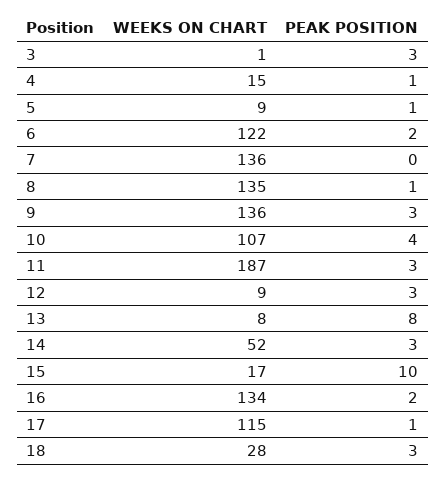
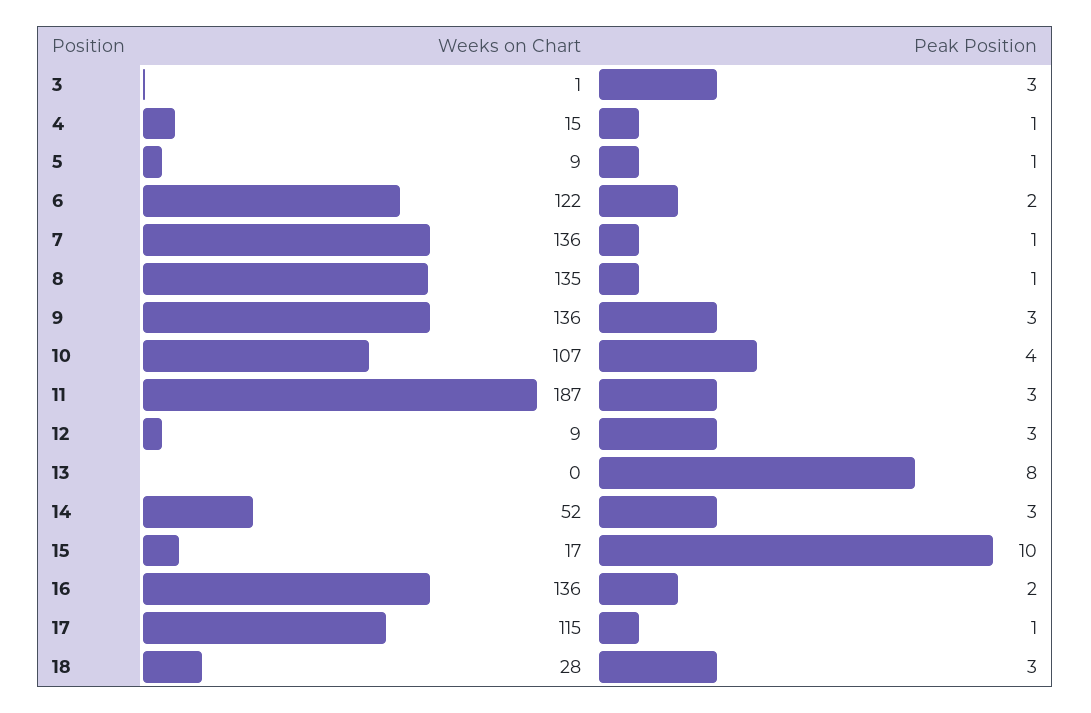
  {
    "WEEKS ON CHART": {
      "3": 1,
      "4": 15,
      "5": 9,
      "6": 122,
      "7": 136,
      "8": 135,
      "9": 136,
      "10": 107,
      "11": 187,
      "12": 9,
-     "13": 8,
+     "13": 0,
      "14": 52,
      "15": 17,
-     "16": 134,
+     "16": 136,
      "17": 115,
      "18": 28
    },
    "PEAK POSITION": {
      "3": 3,
      "4": 1,
      "5": 1,
      "6": 2,
-     "7": 0,
+     "7": 1,
      "8": 1,
      "9": 3,
      "10": 4,
      "11": 3,
      "12": 3,
      "13": 8,
      "14": 3,
      "15": 10,
      "16": 2,
      "17": 1,
      "18": 3
    }
  }

